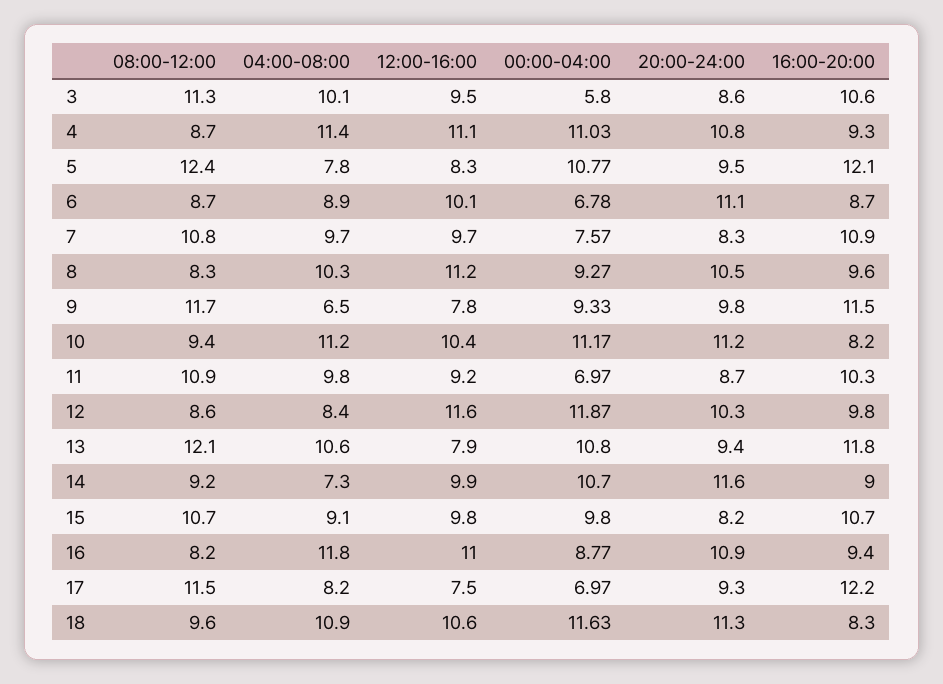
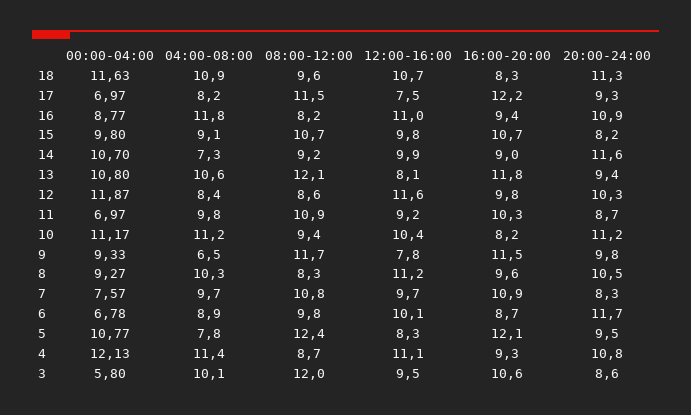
  {
    "08:00-12:00": {
-     "3": 11.3,
+     "3": 12,
      "4": 8.7,
      "5": 12.4,
-     "6": 8.7,
+     "6": 9.8,
      "7": 10.8,
      "8": 8.3,
      "9": 11.7,
      "10": 9.4,
      "11": 10.9,
      "12": 8.6,
      "13": 12.1,
      "14": 9.2,
      "15": 10.7,
      "16": 8.2,
      "17": 11.5,
      "18": 9.6
    },
    "04:00-08:00": {
      "3": 10.1,
      "4": 11.4,
      "5": 7.8,
      "6": 8.9,
      "7": 9.7,
      "8": 10.3,
      "9": 6.5,
      "10": 11.2,
      "11": 9.8,
      "12": 8.4,
      "13": 10.6,
      "14": 7.3,
      "15": 9.1,
      "16": 11.8,
      "17": 8.2,
      "18": 10.9
    },
    "12:00-16:00": {
      "3": 9.5,
      "4": 11.1,
      "5": 8.3,
      "6": 10.1,
      "7": 9.7,
      "8": 11.2,
      "9": 7.8,
      "10": 10.4,
      "11": 9.2,
      "12": 11.6,
-     "13": 7.9,
+     "13": 8.1,
      "14": 9.9,
      "15": 9.8,
      "16": 11,
      "17": 7.5,
-     "18": 10.6
+     "18": 10.7
    },
    "00:00-04:00": {
      "3": 5.8,
-     "4": 11.03,
+     "4": 12.13,
      "5": 10.77,
      "6": 6.78,
      "7": 7.57,
      "8": 9.27,
      "9": 9.33,
      "10": 11.17,
      "11": 6.97,
      "12": 11.87,
      "13": 10.8,
      "14": 10.7,
      "15": 9.8,
      "16": 8.77,
      "17": 6.97,
      "18": 11.63
    },
    "20:00-24:00": {
      "3": 8.6,
      "4": 10.8,
      "5": 9.5,
-     "6": 11.1,
+     "6": 11.7,
      "7": 8.3,
      "8": 10.5,
      "9": 9.8,
      "10": 11.2,
      "11": 8.7,
      "12": 10.3,
      "13": 9.4,
      "14": 11.6,
      "15": 8.2,
      "16": 10.9,
      "17": 9.3,
      "18": 11.3
    },
    "16:00-20:00": {
      "3": 10.6,
      "4": 9.3,
      "5": 12.1,
      "6": 8.7,
      "7": 10.9,
      "8": 9.6,
      "9": 11.5,
      "10": 8.2,
      "11": 10.3,
      "12": 9.8,
      "13": 11.8,
      "14": 9,
      "15": 10.7,
      "16": 9.4,
      "17": 12.2,
      "18": 8.3
    }
  }

